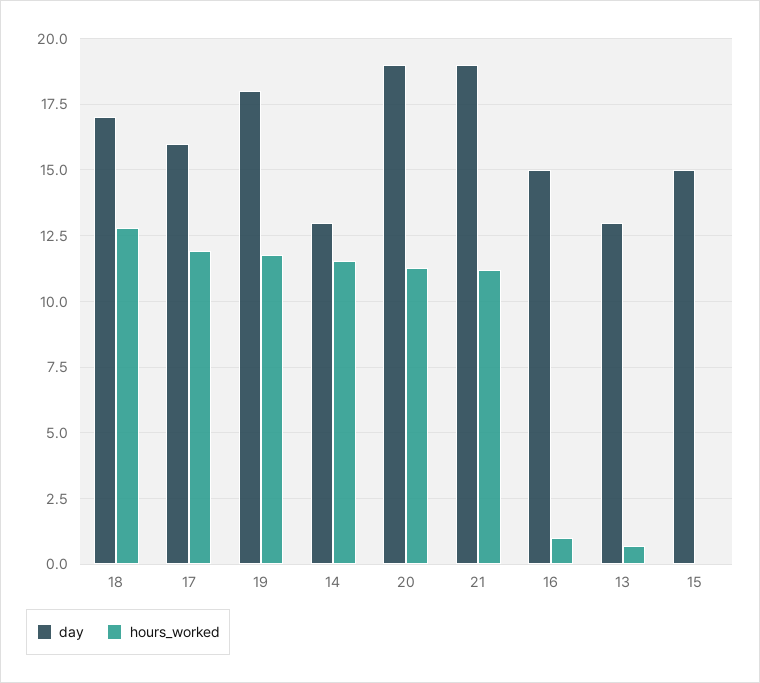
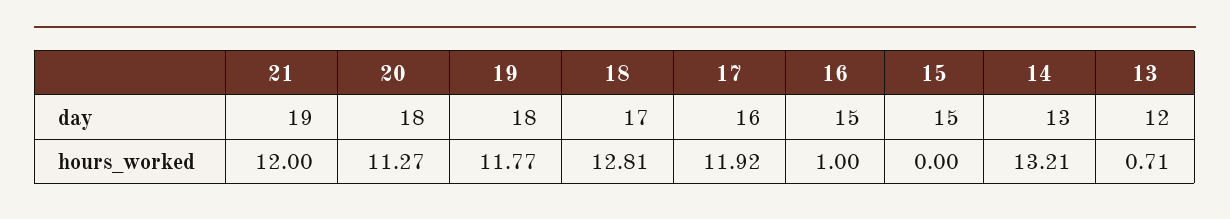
  {
    "day": {
      "18": 17,
      "17": 16,
      "19": 18,
      "14": 13,
-     "20": 19,
+     "20": 18,
      "21": 19,
      "16": 15,
-     "13": 13,
+     "13": 12,
      "15": 15
    },
    "hours_worked": {
      "18": 12.81,
      "17": 11.92,
      "19": 11.77,
-     "14": 11.5,
+     "14": 13.21,
      "20": 11.27,
-     "21": 11.25,
+     "21": 12,
      "16": 1,
      "13": 0.71,
      "15": 0
    }
  }

